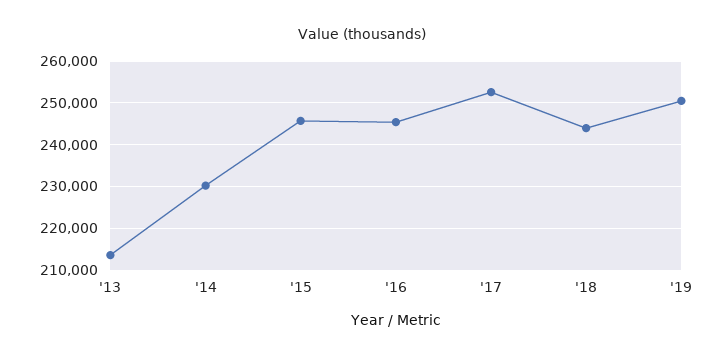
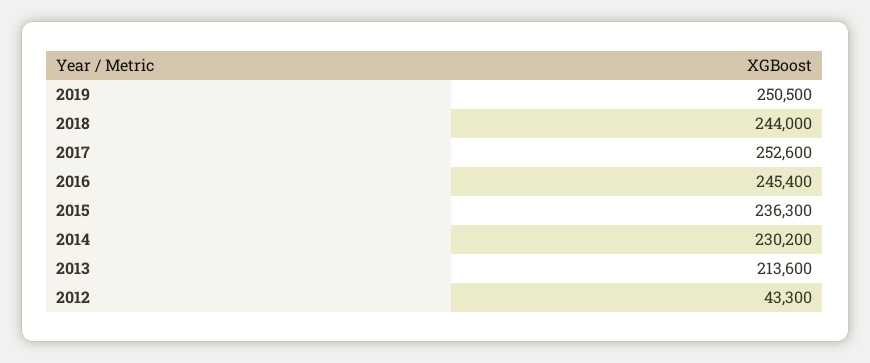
  {
    "'13": 213600,
    "'14": 230200,
-   "'15": 246000,
+   "'15": 236300,
    "'16": 245400,
    "'17": 252600,
    "'18": 244000,
-   "'19": 250500
+   "'19": 250500,
+   "2012": 43300
  }

